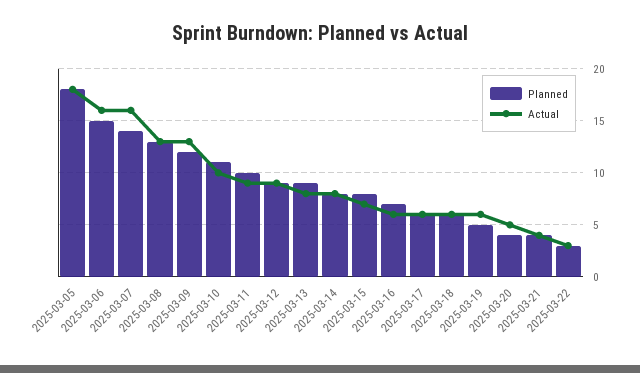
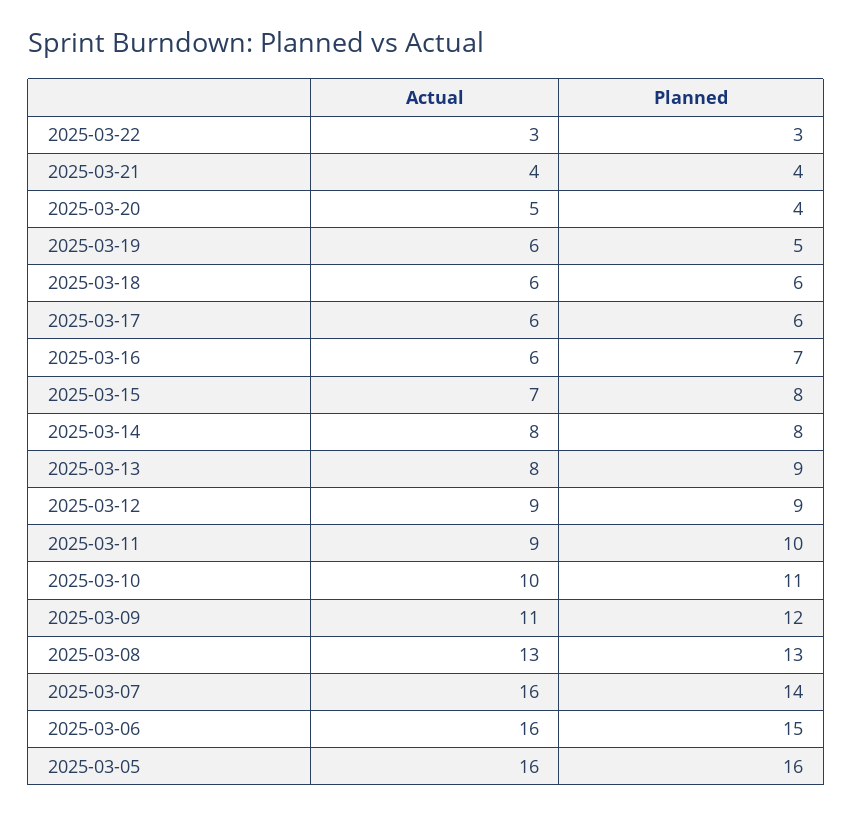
  {
    "Planned": {
-     "2025-03-05": 18,
+     "2025-03-05": 16,
      "2025-03-06": 15,
      "2025-03-07": 14,
      "2025-03-08": 13,
      "2025-03-09": 12,
      "2025-03-10": 11,
      "2025-03-11": 10,
      "2025-03-12": 9,
      "2025-03-13": 9,
      "2025-03-14": 8,
      "2025-03-15": 8,
      "2025-03-16": 7,
      "2025-03-17": 6,
      "2025-03-18": 6,
      "2025-03-19": 5,
      "2025-03-20": 4,
      "2025-03-21": 4,
      "2025-03-22": 3
    },
    "Actual": {
-     "2025-03-05": 18,
+     "2025-03-05": 16,
      "2025-03-06": 16,
      "2025-03-07": 16,
      "2025-03-08": 13,
-     "2025-03-09": 13,
+     "2025-03-09": 11,
      "2025-03-10": 10,
      "2025-03-11": 9,
      "2025-03-12": 9,
      "2025-03-13": 8,
      "2025-03-14": 8,
      "2025-03-15": 7,
      "2025-03-16": 6,
      "2025-03-17": 6,
      "2025-03-18": 6,
      "2025-03-19": 6,
      "2025-03-20": 5,
      "2025-03-21": 4,
      "2025-03-22": 3
    }
  }

